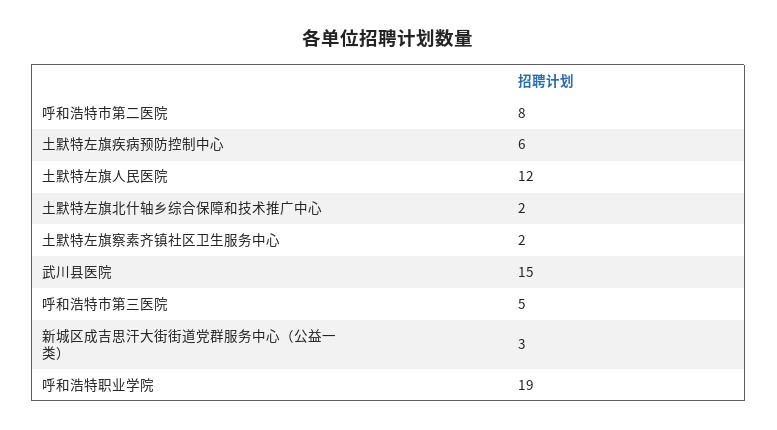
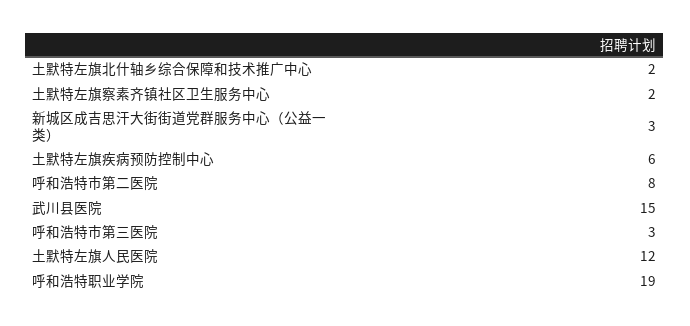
  {
    "呼和浩特市第二医院": 8,
    "土默特左旗疾病预防控制中心": 6,
    "土默特左旗人民医院": 12,
    "土默特左旗北什轴乡综合保障和技术推广中心": 2,
    "土默特左旗察素齐镇社区卫生服务中心": 2,
    "武川县医院": 15,
-   "呼和浩特市第三医院": 5,
+   "呼和浩特市第三医院": 3,
    "新城区成吉思汗大街街道党群服务中心（公益一类）": 3,
    "呼和浩特职业学院": 19
  }

